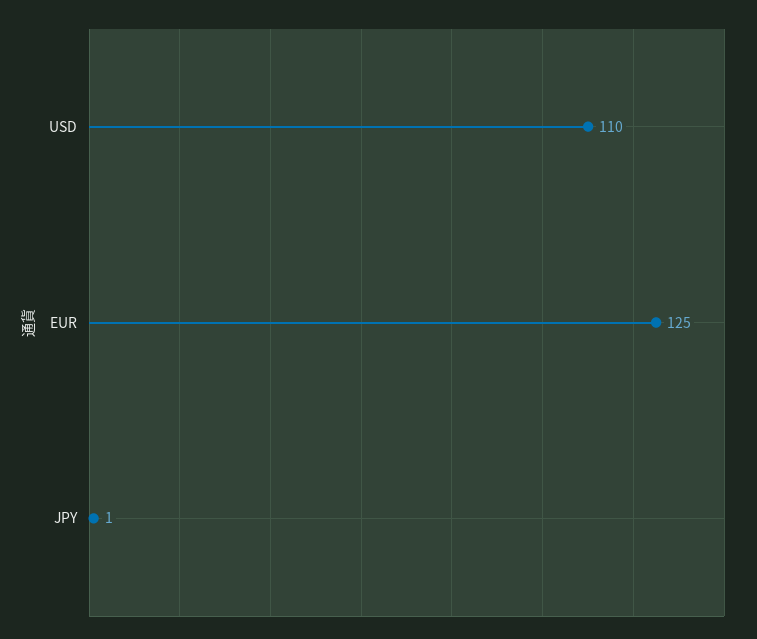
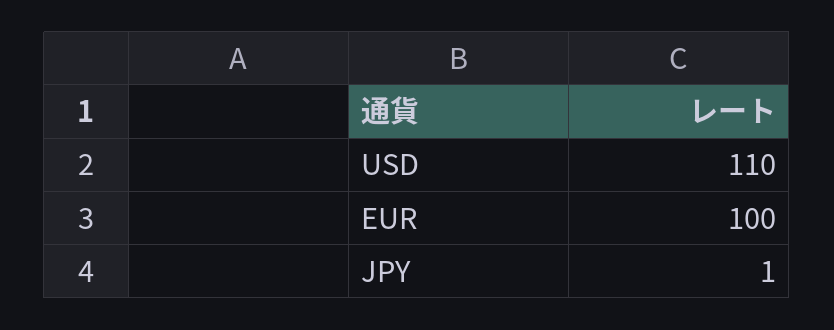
  {
    "USD": 110,
-   "EUR": 125,
+   "EUR": 100,
    "JPY": 1
  }

